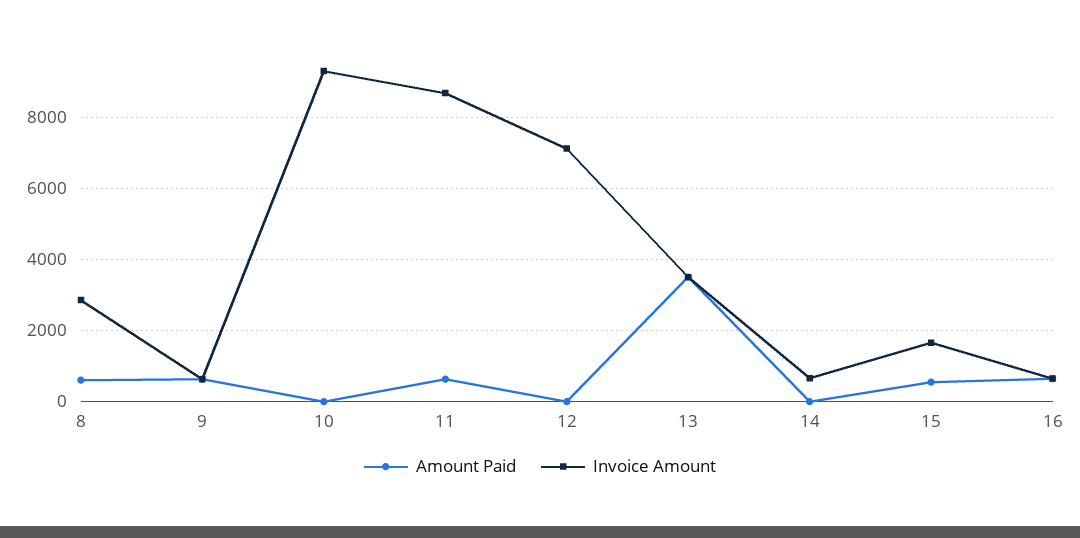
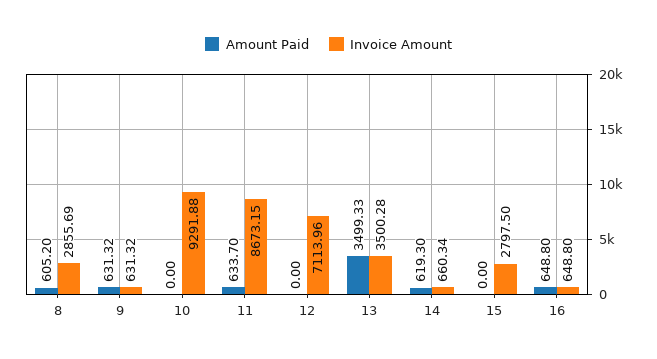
  {
    "Amount Paid": {
      "8": 605.2,
      "9": 631.32,
      "10": 0,
      "11": 633.7,
      "12": 0,
      "13": 3499.33,
-     "14": 0,
+     "14": 619.3,
-     "15": 600,
+     "15": 0,
      "16": 648.8
    },
    "Invoice Amount": {
      "8": 2855.69,
      "9": 631.32,
      "10": 9291.88,
      "11": 8673.15,
      "12": 7113.96,
      "13": 3500.28,
      "14": 660.34,
-     "15": 1600,
+     "15": 2797.5,
      "16": 648.8
    }
  }

